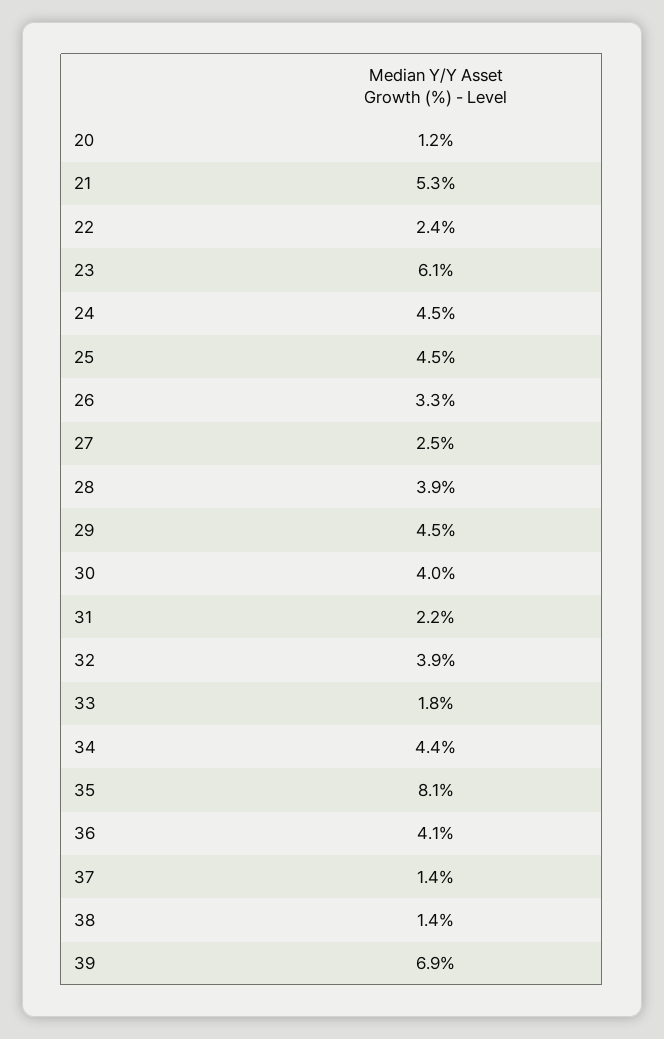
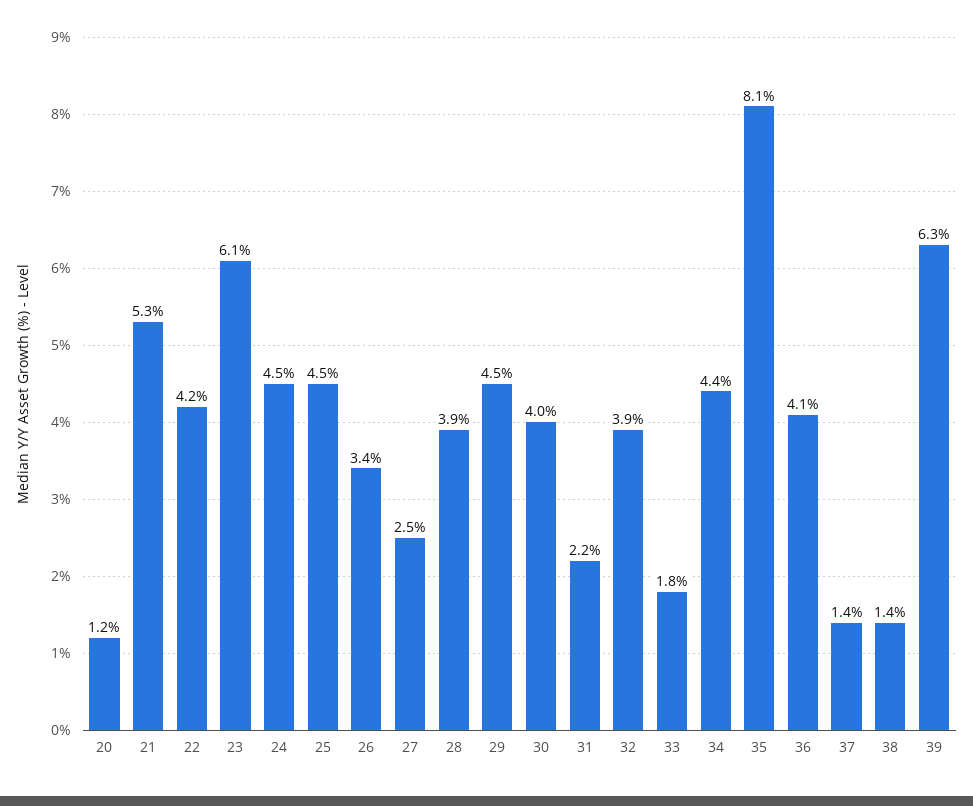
  {
    "20": 1.2,
    "21": 5.3,
-   "22": 2.4,
+   "22": 4.2,
    "23": 6.1,
    "24": 4.5,
    "25": 4.5,
-   "26": 3.3,
+   "26": 3.4,
    "27": 2.5,
    "28": 3.9,
    "29": 4.5,
    "30": 4,
    "31": 2.2,
    "32": 3.9,
    "33": 1.8,
    "34": 4.4,
    "35": 8.1,
    "36": 4.1,
    "37": 1.4,
    "38": 1.4,
-   "39": 6.9
+   "39": 6.3
  }

